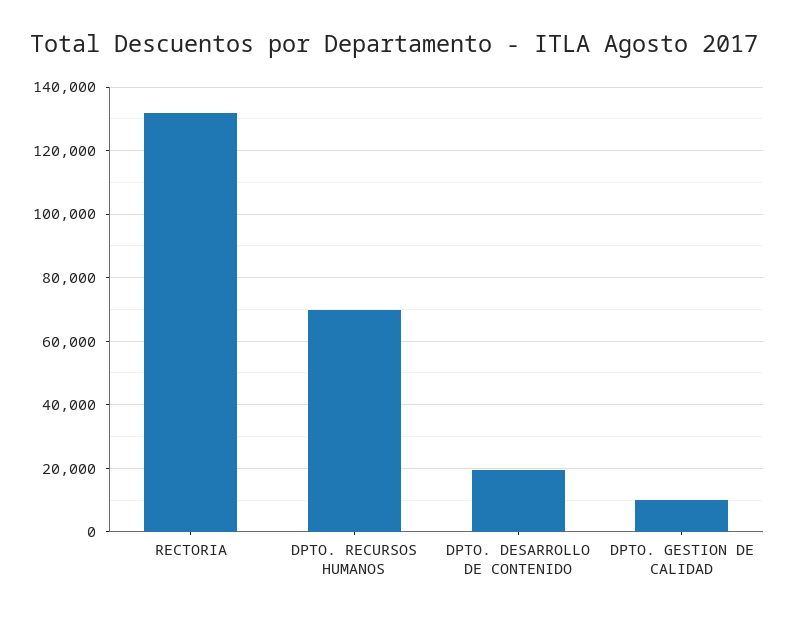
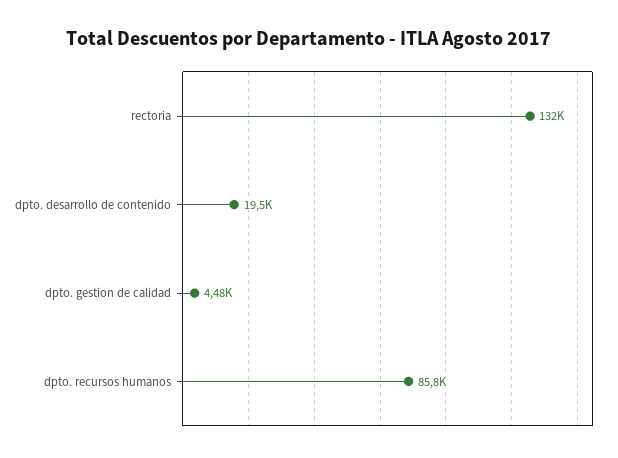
  {
    "RECTORIA": 132000,
-   "DPTO. RECURSOS HUMANOS": 70000,
+   "DPTO. RECURSOS HUMANOS": 85800,
    "DPTO. DESARROLLO DE CONTENIDO": 19500,
-   "DPTO. GESTION DE CALIDAD": 10000
+   "DPTO. GESTION DE CALIDAD": 4480
  }

